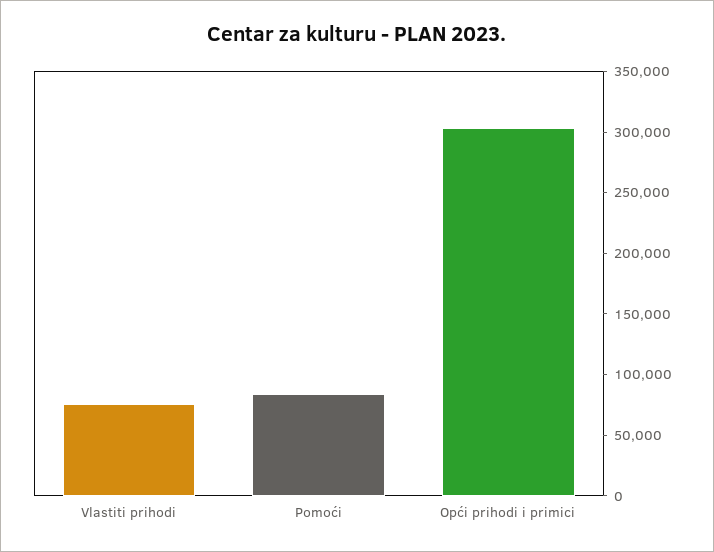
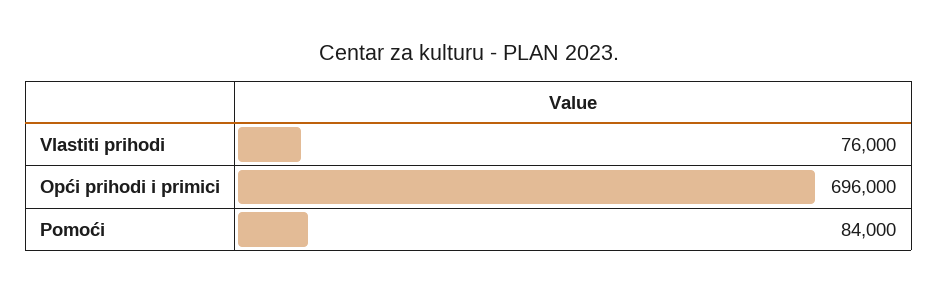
  {
    "Vlastiti prihodi": 76000,
    "Pomoći": 84000,
-   "Opći prihodi i primici": 300000
+   "Opći prihodi i primici": 696000
  }

